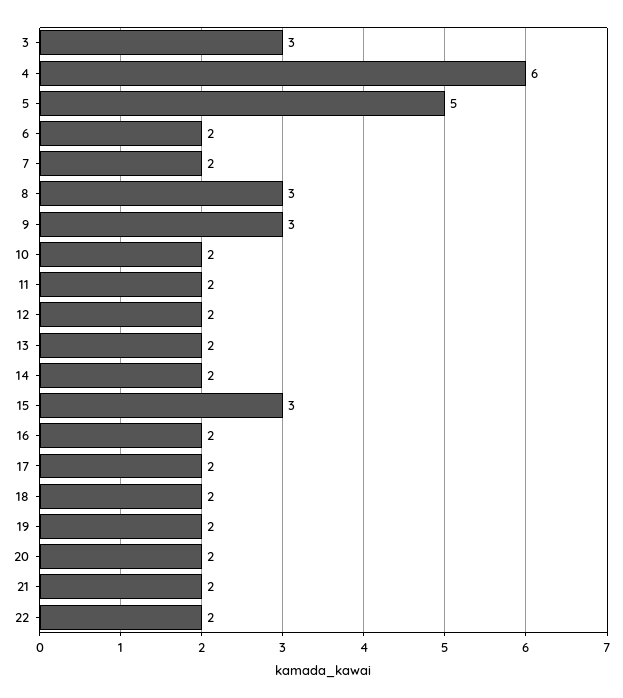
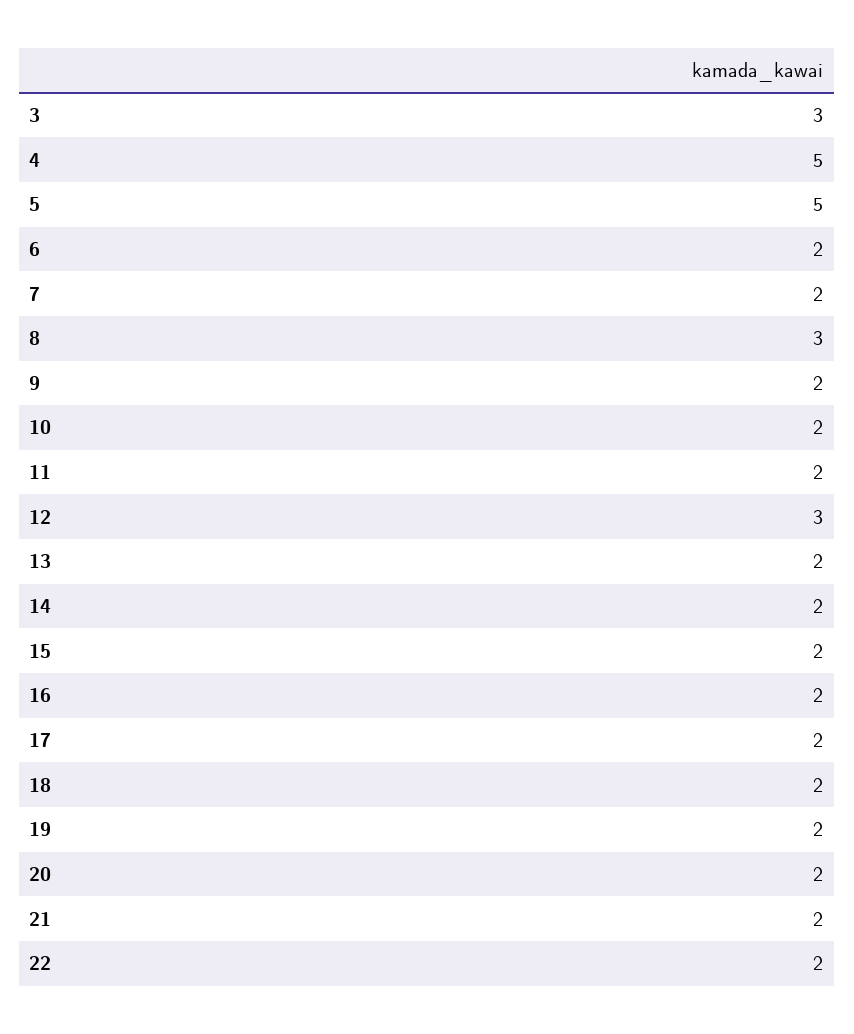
  {
    "3": 3,
-   "4": 6,
+   "4": 5,
    "5": 5,
    "6": 2,
    "7": 2,
    "8": 3,
-   "9": 3,
+   "9": 2,
    "10": 2,
    "11": 2,
-   "12": 2,
+   "12": 3,
    "13": 2,
    "14": 2,
-   "15": 3,
+   "15": 2,
    "16": 2,
    "17": 2,
    "18": 2,
    "19": 2,
    "20": 2,
    "21": 2,
    "22": 2
  }

